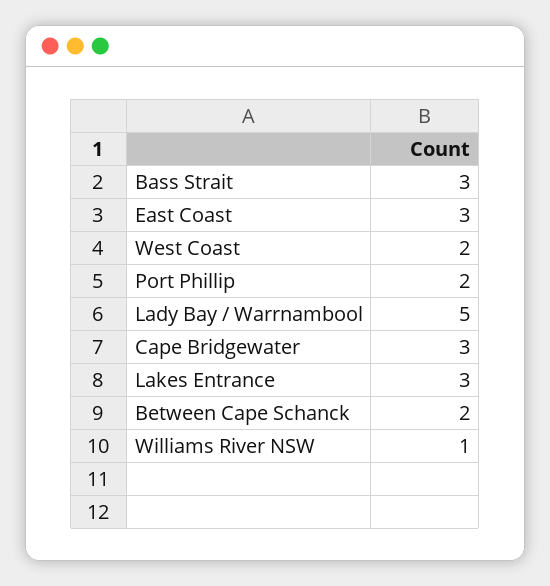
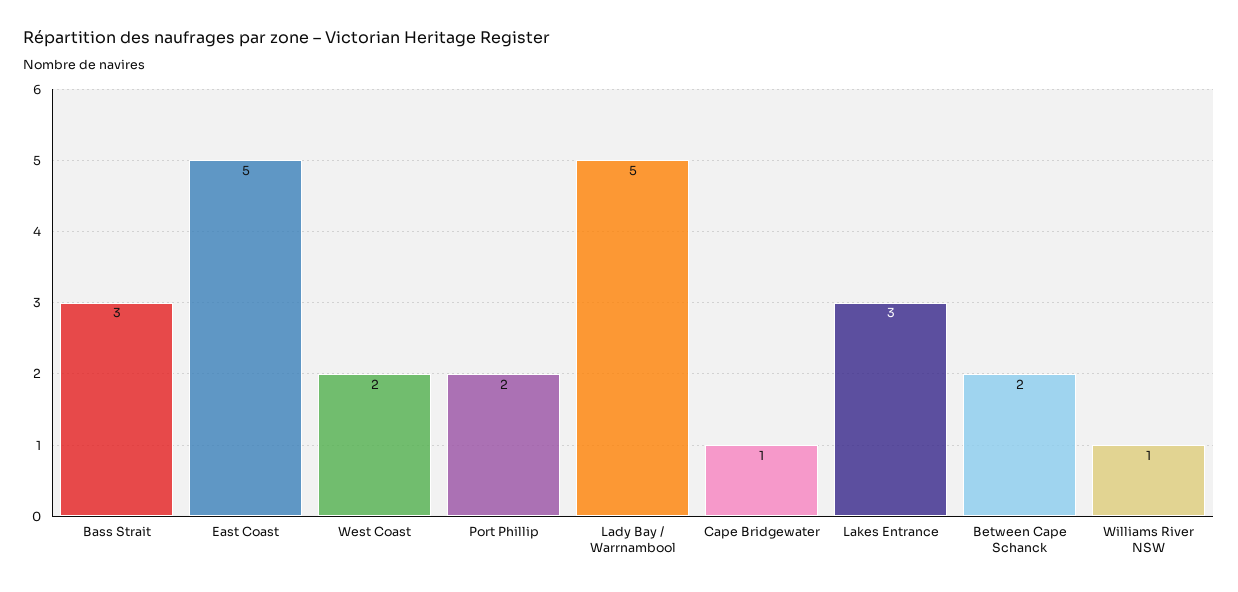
  {
    "Bass Strait": 3,
-   "East Coast": 3,
+   "East Coast": 5,
    "West Coast": 2,
    "Port Phillip": 2,
    "Lady Bay / Warrnambool": 5,
-   "Cape Bridgewater": 3,
+   "Cape Bridgewater": 1,
    "Lakes Entrance": 3,
    "Between Cape Schanck": 2,
    "Williams River NSW": 1
  }

